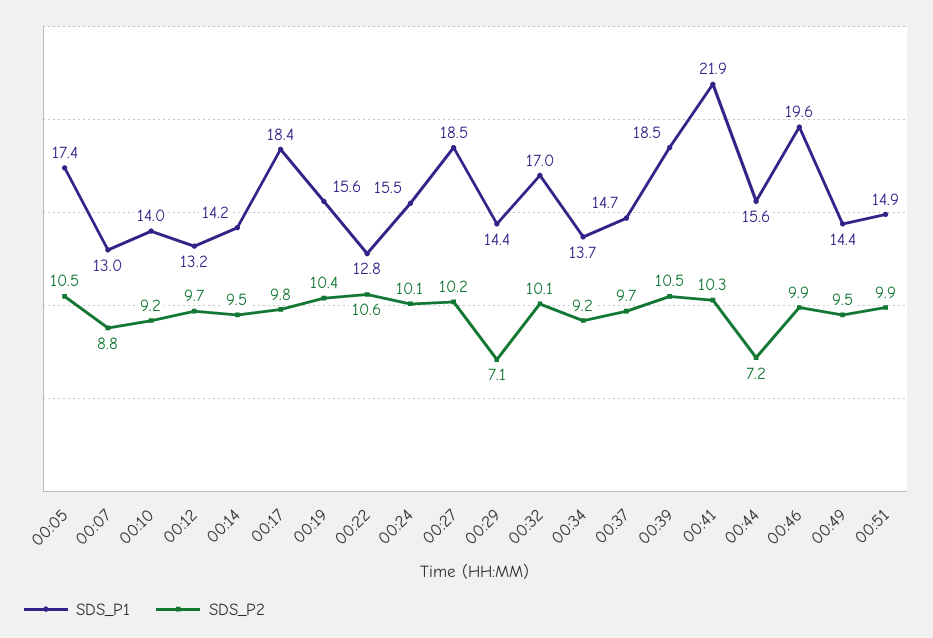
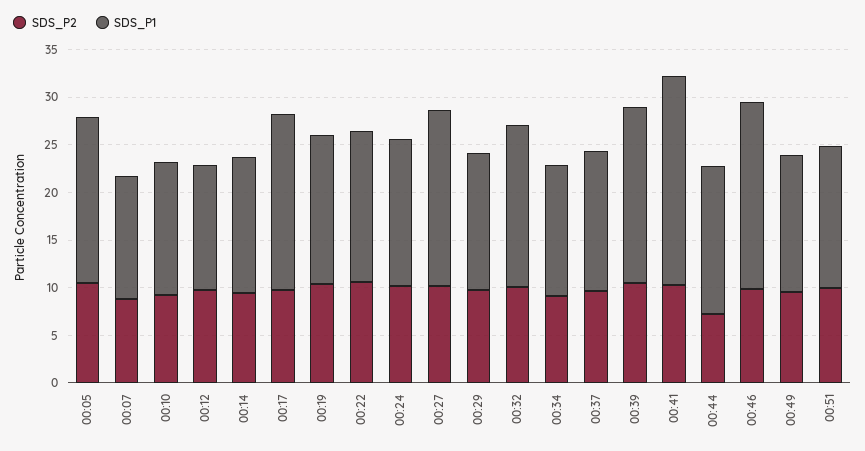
  {
    "SDS_P1": {
      "00:05": 17.4,
      "00:07": 13,
      "00:10": 14,
      "00:12": 13.2,
      "00:14": 14.2,
      "00:17": 18.4,
      "00:19": 15.6,
-     "00:22": 12.8,
+     "00:22": 16,
      "00:24": 15.5,
      "00:27": 18.5,
      "00:29": 14.4,
      "00:32": 17,
      "00:34": 13.7,
      "00:37": 14.7,
      "00:39": 18.5,
      "00:41": 21.9,
      "00:44": 15.6,
      "00:46": 19.6,
      "00:49": 14.4,
      "00:51": 14.9
    },
    "SDS_P2": {
      "00:05": 10.5,
      "00:07": 8.8,
      "00:10": 9.2,
      "00:12": 9.7,
      "00:14": 9.5,
      "00:17": 9.8,
      "00:19": 10.4,
      "00:22": 10.6,
      "00:24": 10.1,
      "00:27": 10.2,
-     "00:29": 7.1,
+     "00:29": 10,
      "00:32": 10.1,
      "00:34": 9.2,
      "00:37": 9.7,
      "00:39": 10.5,
      "00:41": 10.3,
      "00:44": 7.2,
      "00:46": 9.9,
      "00:49": 9.5,
      "00:51": 9.9
    }
  }

